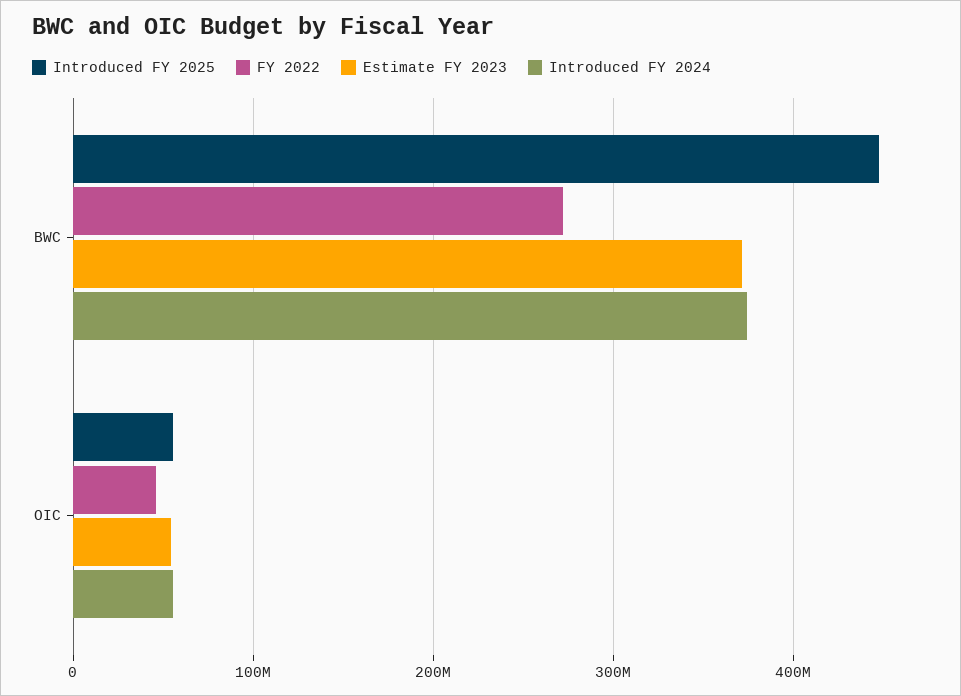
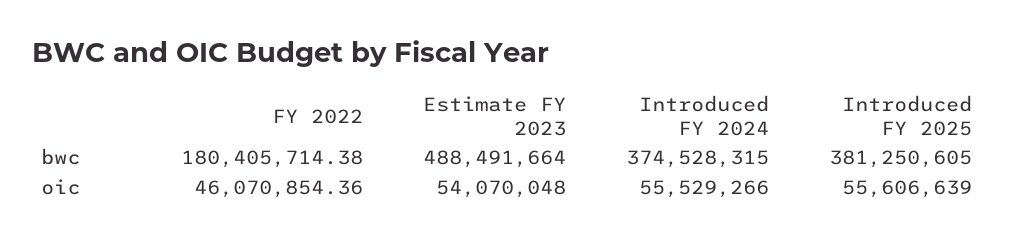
  {
    "Introduced FY 2025": {
-     "BWC": 450000000,
+     "BWC": 381250605,
      "OIC": 55606639
    },
    "FY 2022": {
-     "BWC": 270000000,
+     "BWC": 180405714.38,
      "OIC": 46070854.36
    },
    "Estimate FY 2023": {
-     "BWC": 370000000,
+     "BWC": 488491664,
      "OIC": 54070048
    },
    "Introduced FY 2024": {
      "BWC": 374528315,
      "OIC": 55529266
    }
  }

